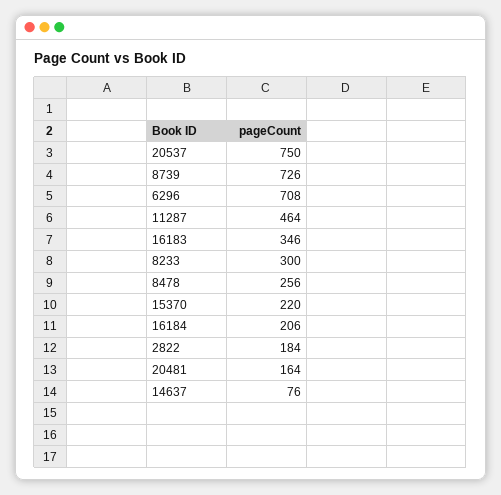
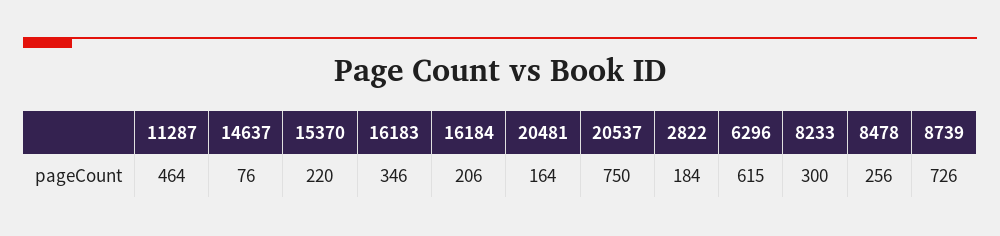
  {
    "20537": 750,
    "8739": 726,
-   "6296": 708,
+   "6296": 615,
    "11287": 464,
    "16183": 346,
    "8233": 300,
    "8478": 256,
    "15370": 220,
    "16184": 206,
    "2822": 184,
    "20481": 164,
    "14637": 76
  }

